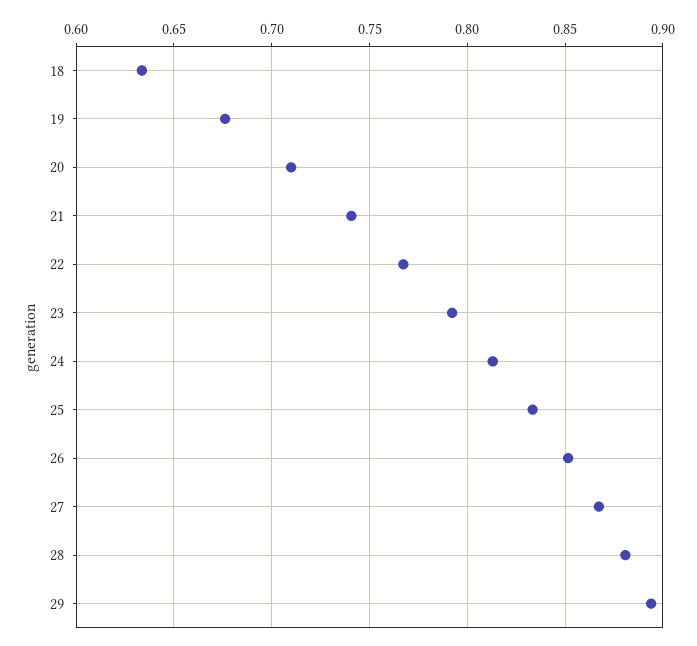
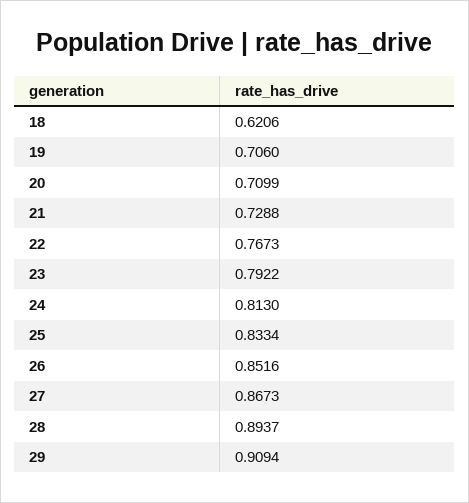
  {
-   "18": 0.635,
+   "18": 0.6206,
-   "19": 0.675,
+   "19": 0.706,
    "20": 0.7099,
-   "21": 0.74,
+   "21": 0.7288,
    "22": 0.7673,
    "23": 0.7922,
    "24": 0.813,
    "25": 0.8334,
    "26": 0.8516,
    "27": 0.8673,
-   "28": 0.88,
+   "28": 0.8937,
-   "29": 0.895
+   "29": 0.9094
  }

